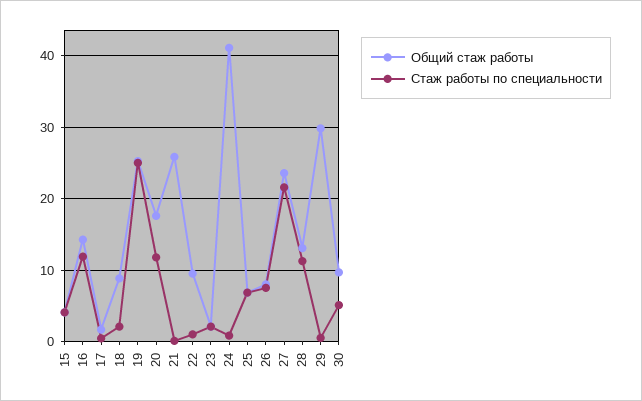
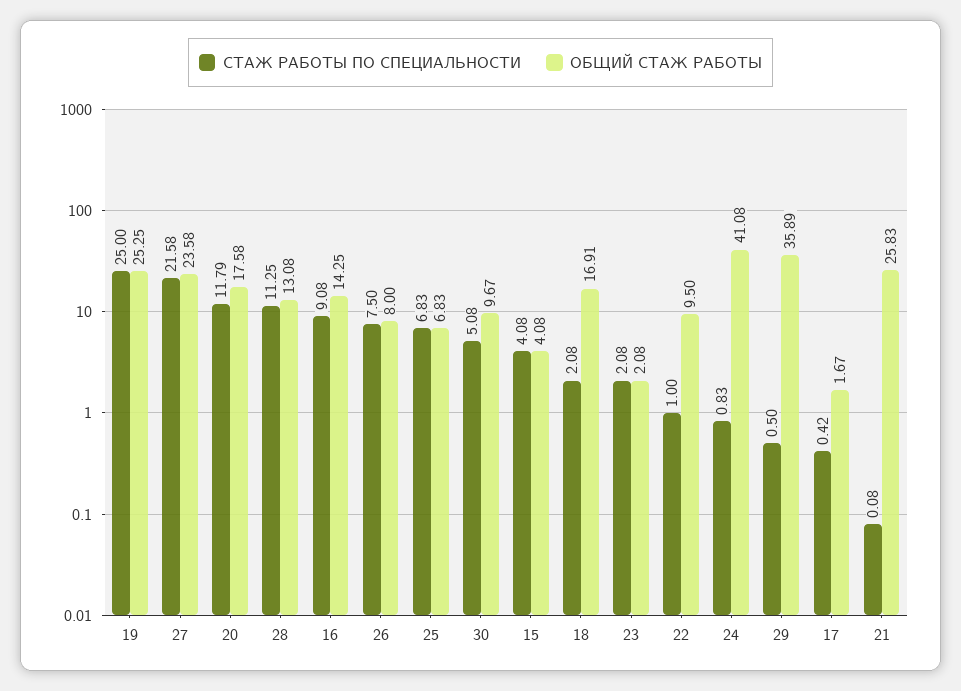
  {
    "Общий стаж работы": {
      "15": 4.08,
      "16": 14.25,
      "17": 1.67,
-     "18": 9,
+     "18": 16.91,
      "19": 25.25,
      "20": 17.58,
      "21": 25.83,
      "22": 9.5,
      "23": 2.08,
      "24": 41.08,
      "25": 6.83,
      "26": 8,
      "27": 23.58,
      "28": 13.08,
-     "29": 30,
+     "29": 35.89,
      "30": 9.67
    },
    "Стаж работы по специальности": {
      "15": 4.08,
-     "16": 12,
+     "16": 9.08,
      "17": 0.42,
      "18": 2.08,
      "19": 25,
      "20": 11.79,
      "21": 0.08,
      "22": 1,
      "23": 2.08,
      "24": 0.83,
      "25": 6.83,
      "26": 7.5,
      "27": 21.58,
      "28": 11.25,
      "29": 0.5,
      "30": 5.08
    }
  }

